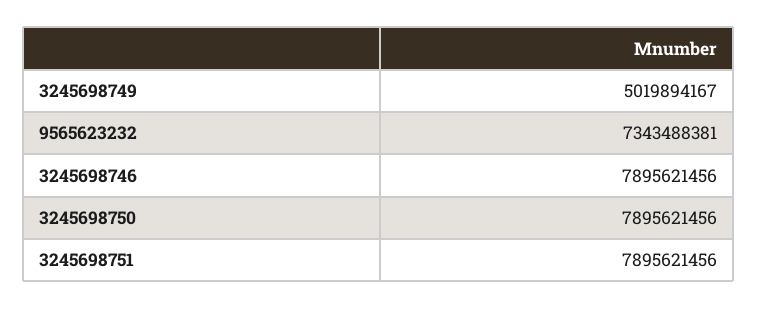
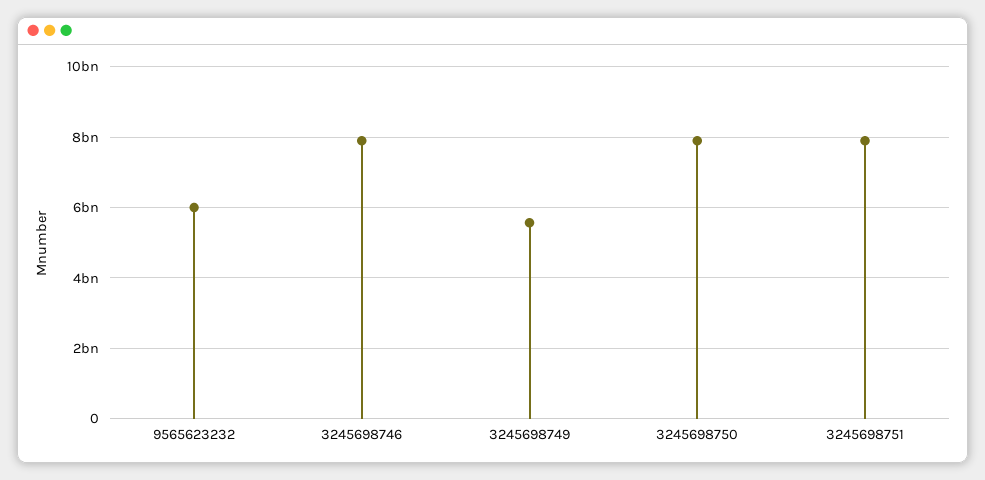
  {
-   "3245698749": 5019894167,
+   "3245698749": 5600000000,
-   "9565623232": 7343488381,
+   "9565623232": 6000000000,
    "3245698746": 7895621456,
    "3245698750": 7895621456,
    "3245698751": 7895621456
  }

